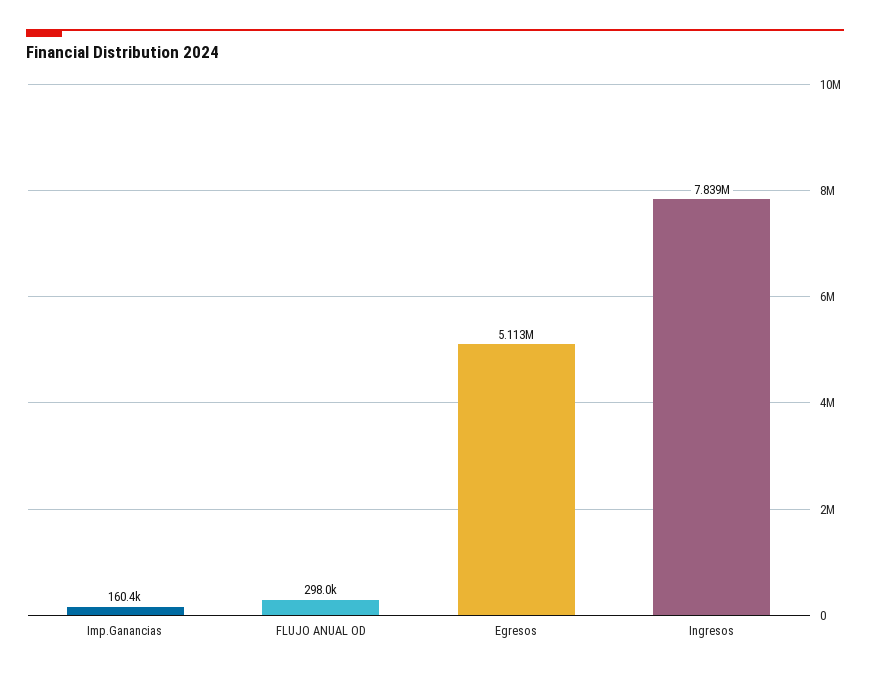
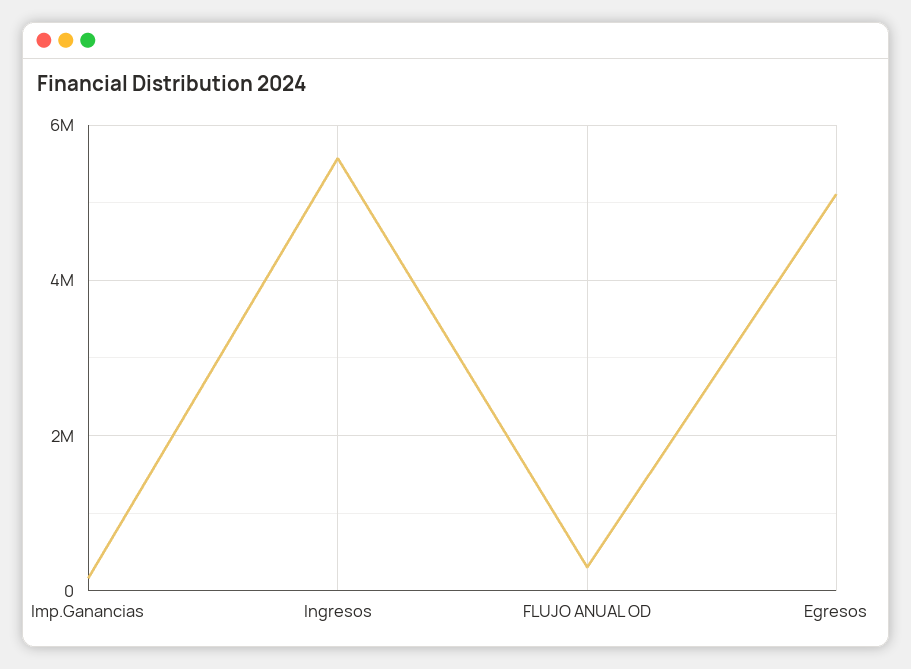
  {
    "Imp.Ganancias": 160400,
    "FLUJO ANUAL OD": 298000,
    "Egresos": 5113000,
-   "Ingresos": 7839000
+   "Ingresos": 5600000
  }

